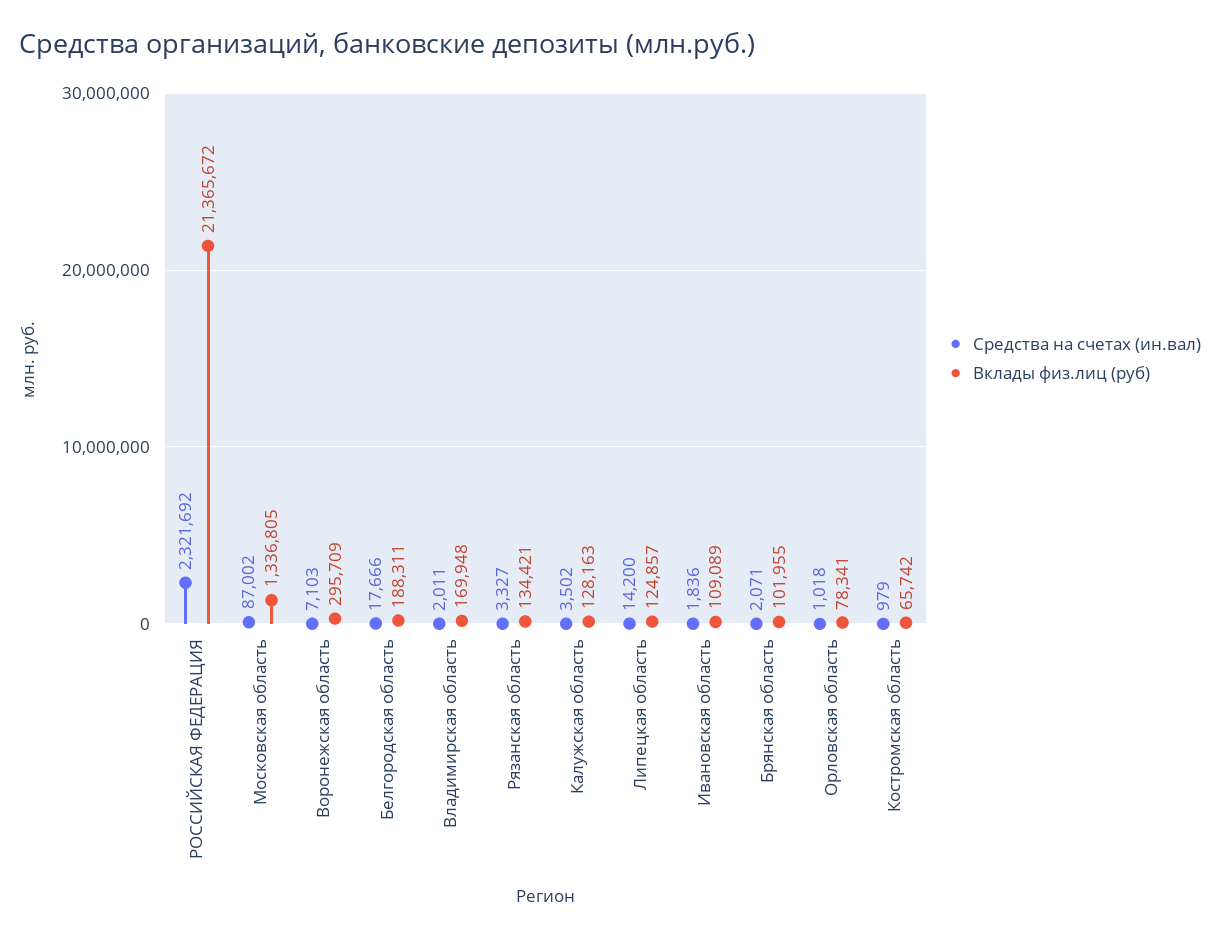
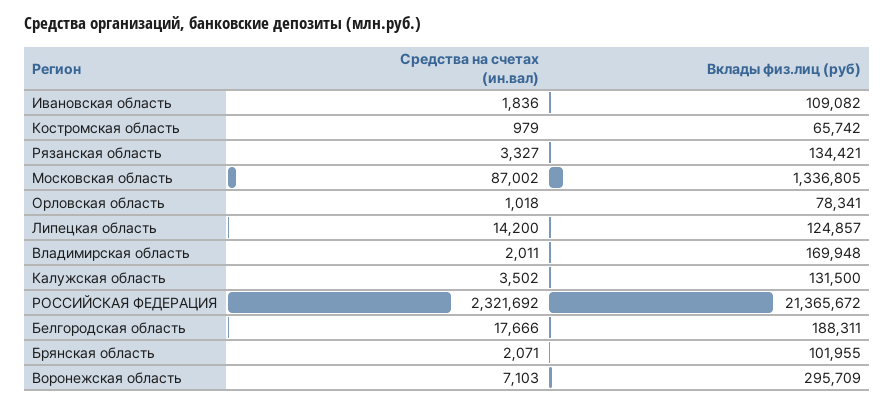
  {
    "Средства на счетах (ин.вал)": {
      "РОССИЙСКАЯ ФЕДЕРАЦИЯ": 2321692,
      "Московская область": 87002,
      "Воронежская область": 7103,
      "Белгородская область": 17666,
      "Владимирская область": 2011,
      "Рязанская область": 3327,
      "Калужская область": 3502,
      "Липецкая область": 14200,
      "Ивановская область": 1836,
      "Брянская область": 2071,
      "Орловская область": 1018,
      "Костромская область": 979
    },
    "Вклады физ.лиц (руб)": {
      "РОССИЙСКАЯ ФЕДЕРАЦИЯ": 21365672,
      "Московская область": 1336805,
      "Воронежская область": 295709,
      "Белгородская область": 188311,
      "Владимирская область": 169948,
      "Рязанская область": 134421,
-     "Калужская область": 128163,
+     "Калужская область": 131500,
      "Липецкая область": 124857,
-     "Ивановская область": 109089,
+     "Ивановская область": 109082,
      "Брянская область": 101955,
      "Орловская область": 78341,
      "Костромская область": 65742
    }
  }

